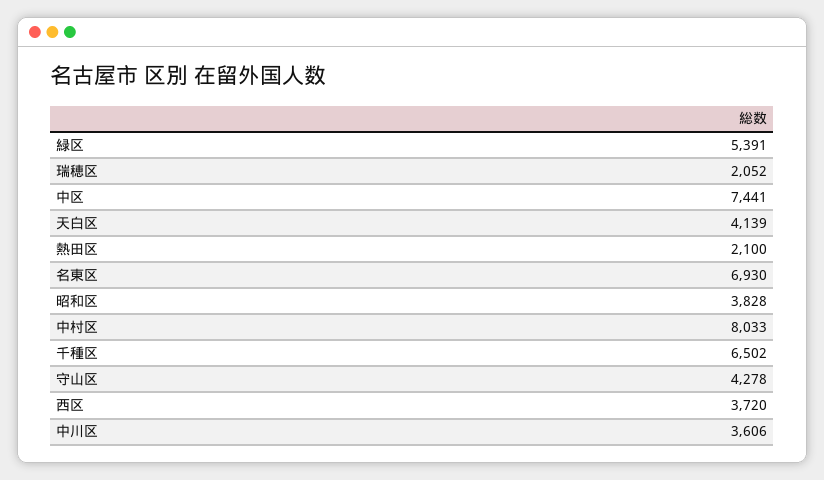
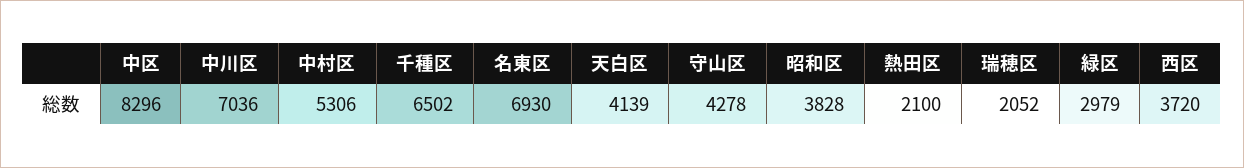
  {
-   "緑区": 5391,
+   "緑区": 2979,
    "瑞穂区": 2052,
-   "中区": 7441,
+   "中区": 8296,
    "天白区": 4139,
    "熱田区": 2100,
    "名東区": 6930,
    "昭和区": 3828,
-   "中村区": 8033,
+   "中村区": 5306,
    "千種区": 6502,
    "守山区": 4278,
    "西区": 3720,
-   "中川区": 3606
+   "中川区": 7036
  }

